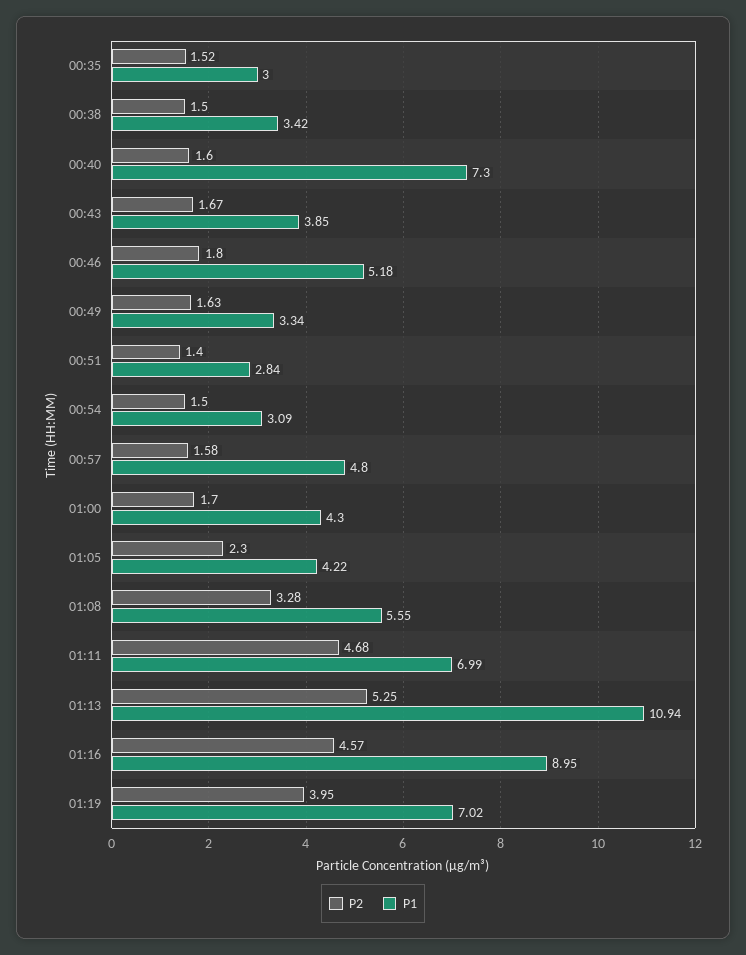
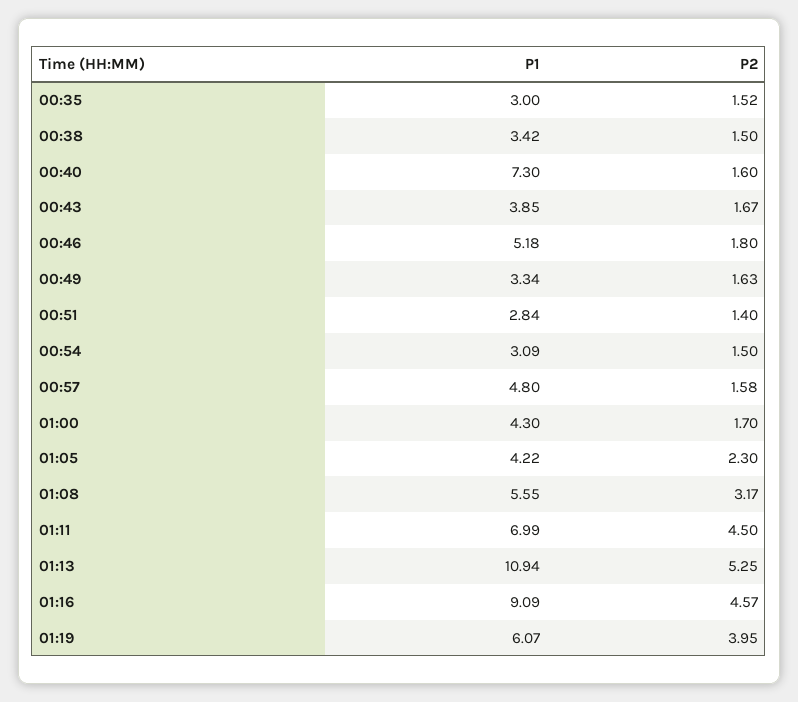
  {
    "P2": {
      "00:35": 1.52,
      "00:38": 1.5,
      "00:40": 1.6,
      "00:43": 1.67,
      "00:46": 1.8,
      "00:49": 1.63,
      "00:51": 1.4,
      "00:54": 1.5,
      "00:57": 1.58,
      "01:00": 1.7,
      "01:05": 2.3,
-     "01:08": 3.28,
+     "01:08": 3.17,
-     "01:11": 4.68,
+     "01:11": 4.5,
      "01:13": 5.25,
      "01:16": 4.57,
      "01:19": 3.95
    },
    "P1": {
      "00:35": 3,
      "00:38": 3.42,
      "00:40": 7.3,
      "00:43": 3.85,
      "00:46": 5.18,
      "00:49": 3.34,
      "00:51": 2.84,
      "00:54": 3.09,
      "00:57": 4.8,
      "01:00": 4.3,
      "01:05": 4.22,
      "01:08": 5.55,
      "01:11": 6.99,
      "01:13": 10.94,
-     "01:16": 8.95,
+     "01:16": 9.09,
-     "01:19": 7.02
+     "01:19": 6.07
    }
  }

